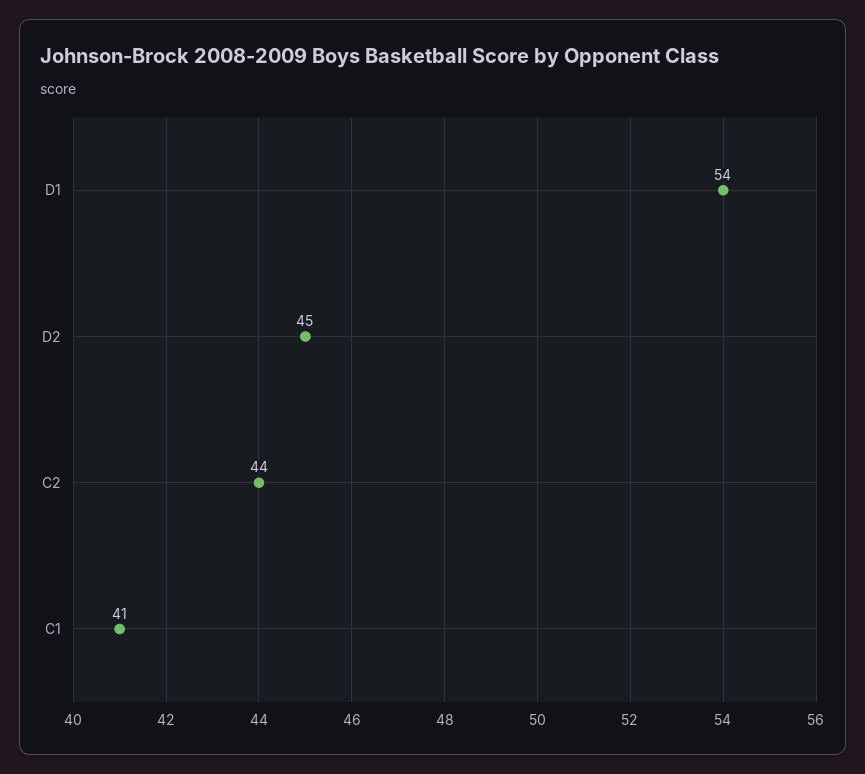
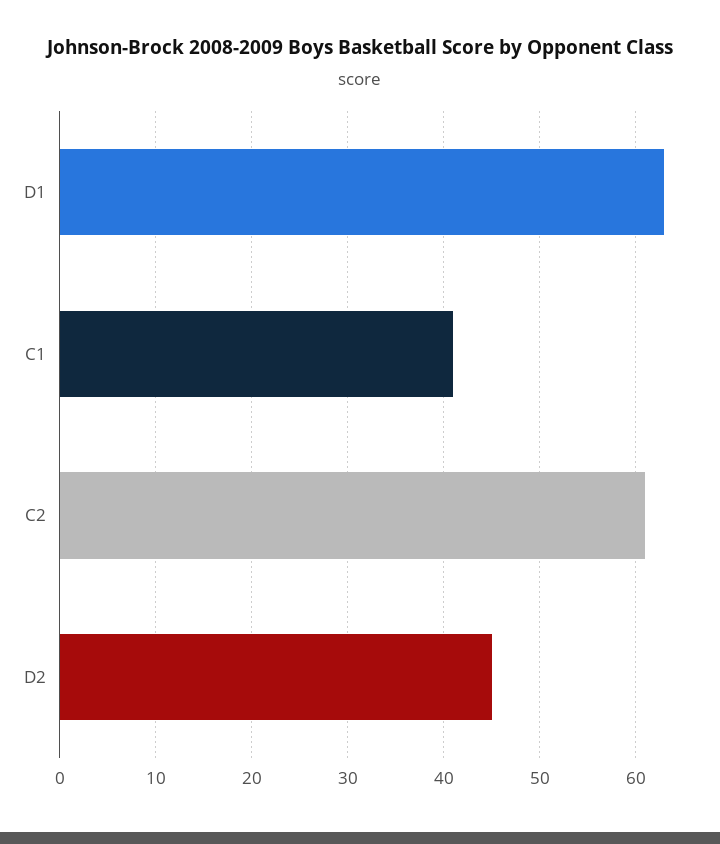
  {
-   "D1": 54,
+   "D1": 63,
    "D2": 45,
-   "C2": 44,
+   "C2": 61,
    "C1": 41
  }

